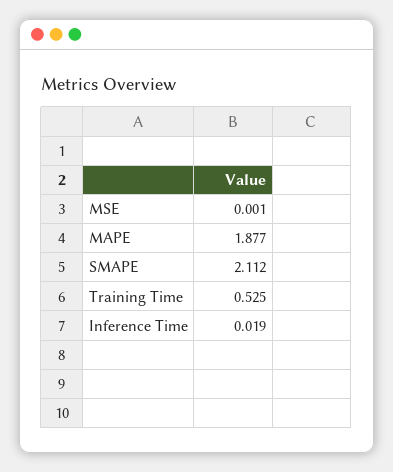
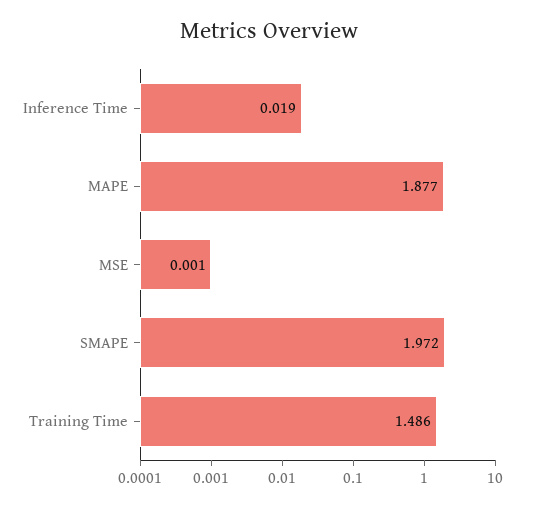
  {
    "MSE": 0.001,
    "MAPE": 1.877,
-   "SMAPE": 2.112,
+   "SMAPE": 1.972,
-   "Training Time": 0.525,
+   "Training Time": 1.486,
    "Inference Time": 0.019
  }

